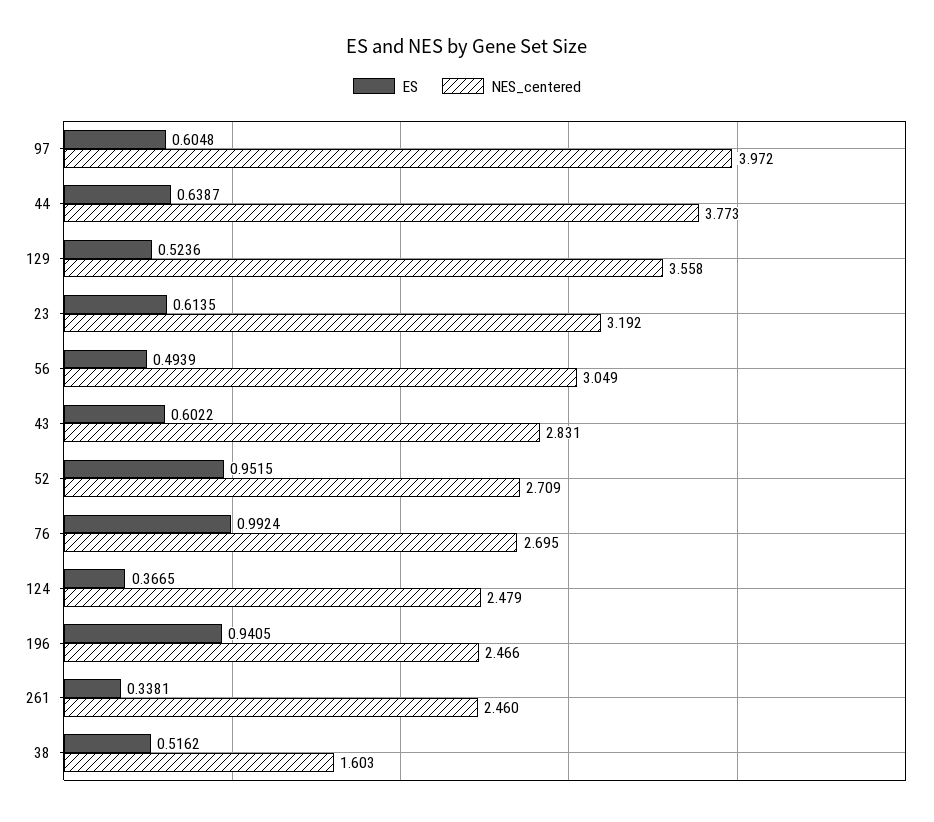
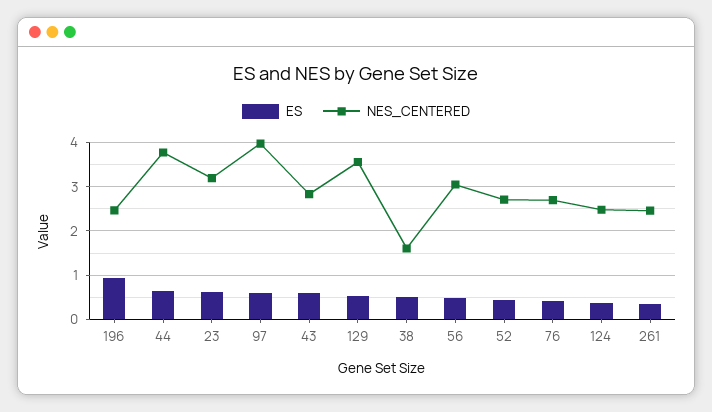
  {
    "ES": {
      "97": 0.6048,
      "44": 0.6387,
      "129": 0.5236,
      "23": 0.6135,
      "56": 0.4939,
      "43": 0.6022,
-     "52": 0.9515,
+     "52": 0.4,
-     "76": 0.9924,
+     "76": 0.4,
      "124": 0.3665,
      "196": 0.9405,
      "261": 0.3381,
      "38": 0.5162
    },
    "NES_centered": {
      "97": 3.972,
      "44": 3.773,
      "129": 3.558,
      "23": 3.192,
      "56": 3.049,
      "43": 2.831,
      "52": 2.709,
      "76": 2.695,
      "124": 2.479,
      "196": 2.466,
      "261": 2.46,
      "38": 1.603
    }
  }

